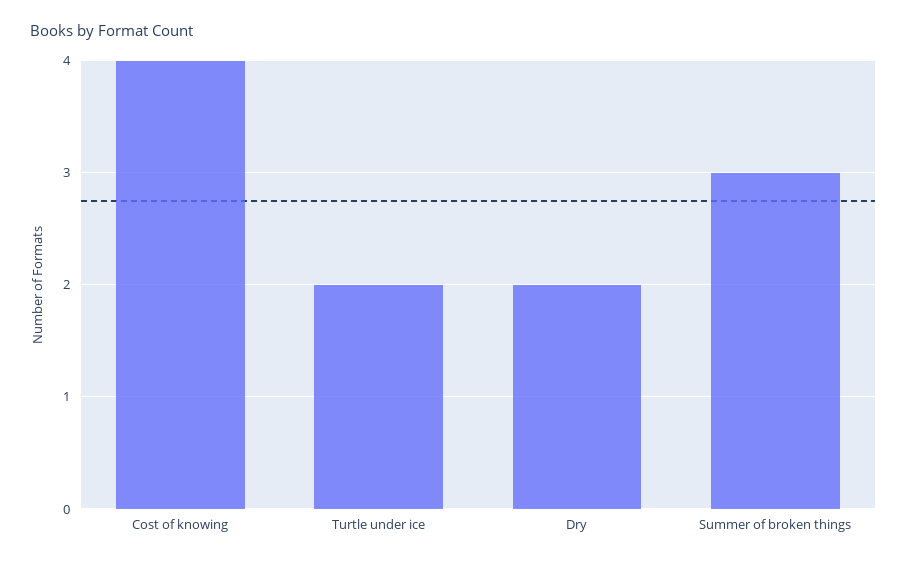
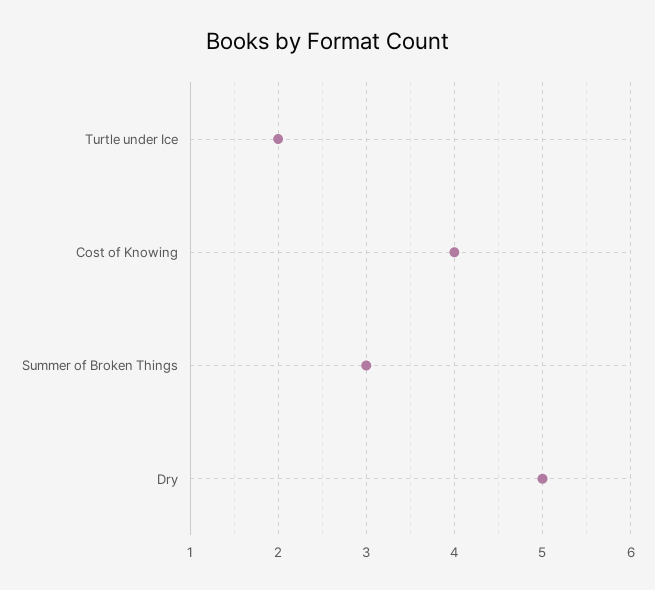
  {
    "Cost of knowing": 4,
    "Turtle under ice": 2,
-   "Dry": 2,
+   "Dry": 5,
    "Summer of broken things": 3
  }

